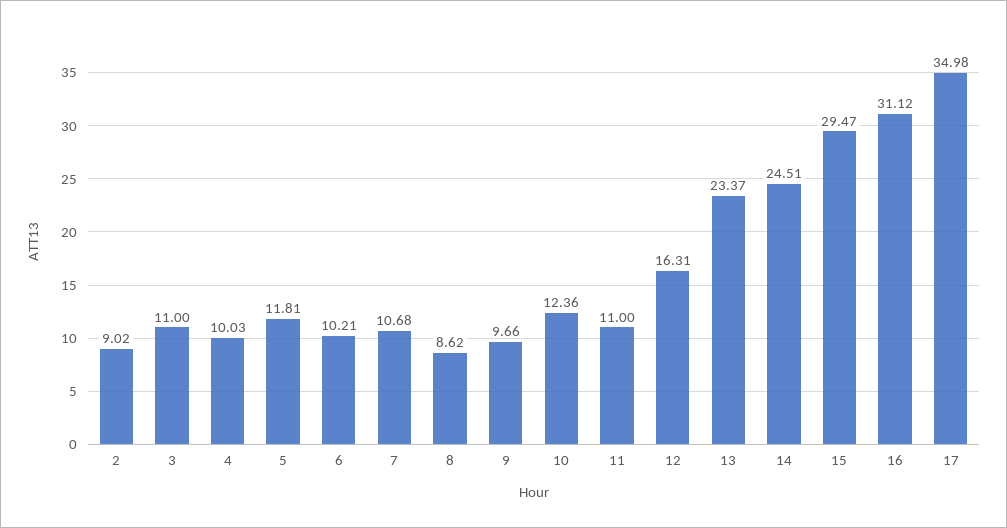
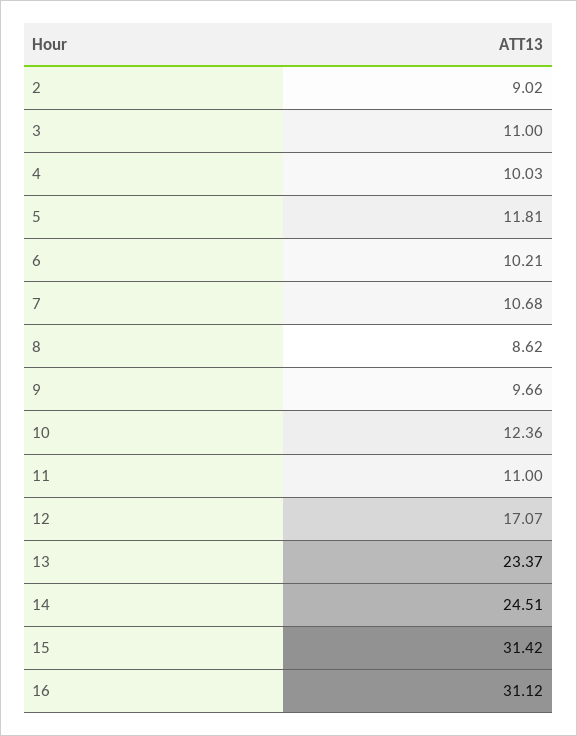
  {
    "2": 9.02,
    "3": 11,
    "4": 10.03,
    "5": 11.81,
    "6": 10.21,
    "7": 10.68,
    "8": 8.62,
    "9": 9.66,
    "10": 12.36,
    "11": 11,
-   "12": 16.31,
+   "12": 17.07,
    "13": 23.37,
    "14": 24.51,
-   "15": 29.47,
+   "15": 31.42,
-   "16": 31.12,
+   "16": 31.12
-   "17": 34.98
  }

